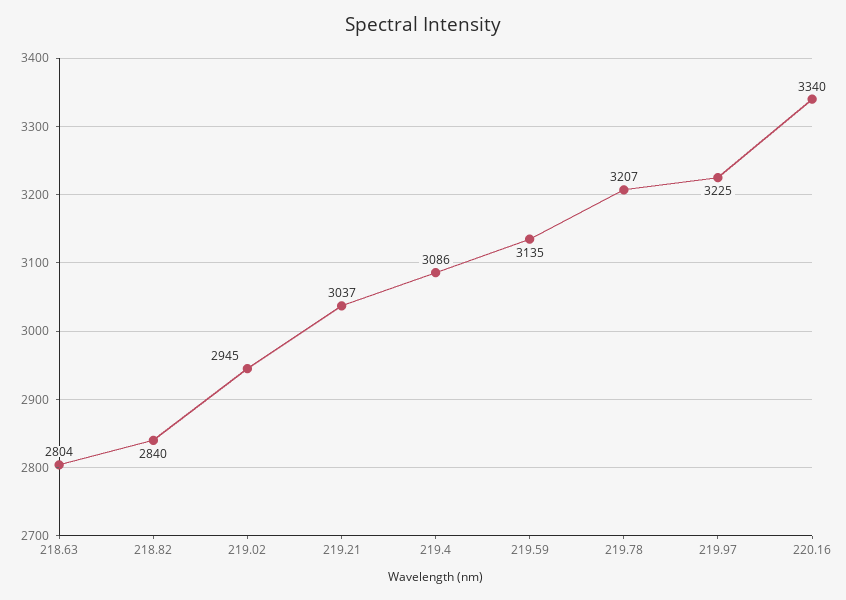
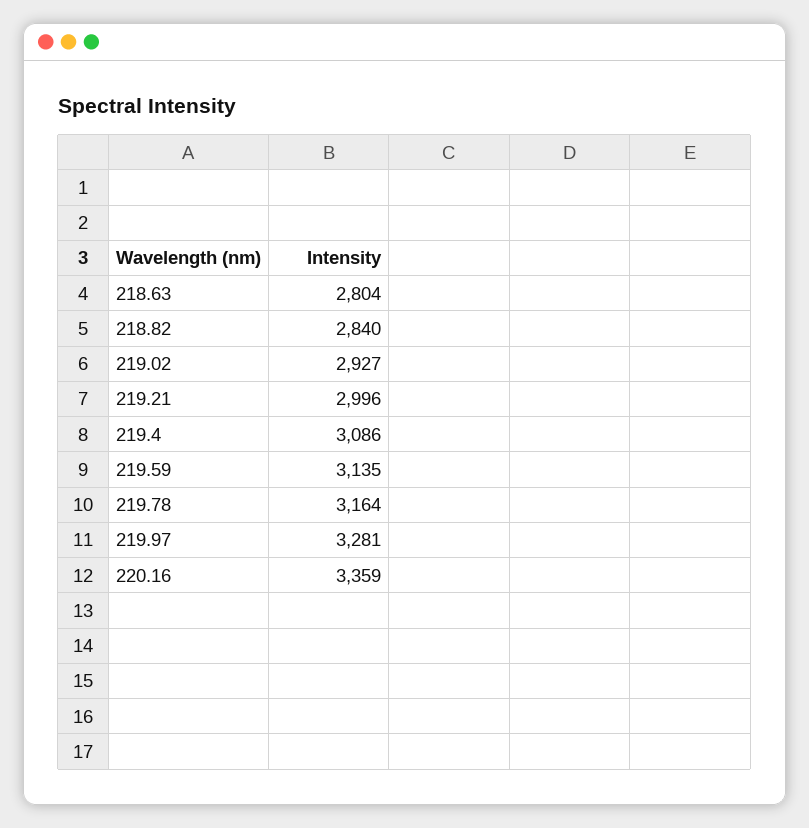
  {
    "218.63": 2804,
    "218.82": 2840,
-   "219.02": 2945,
+   "219.02": 2927,
-   "219.21": 3037,
+   "219.21": 2996,
    "219.4": 3086,
    "219.59": 3135,
-   "219.78": 3207,
+   "219.78": 3164,
-   "219.97": 3225,
+   "219.97": 3281,
-   "220.16": 3340
+   "220.16": 3359
  }

